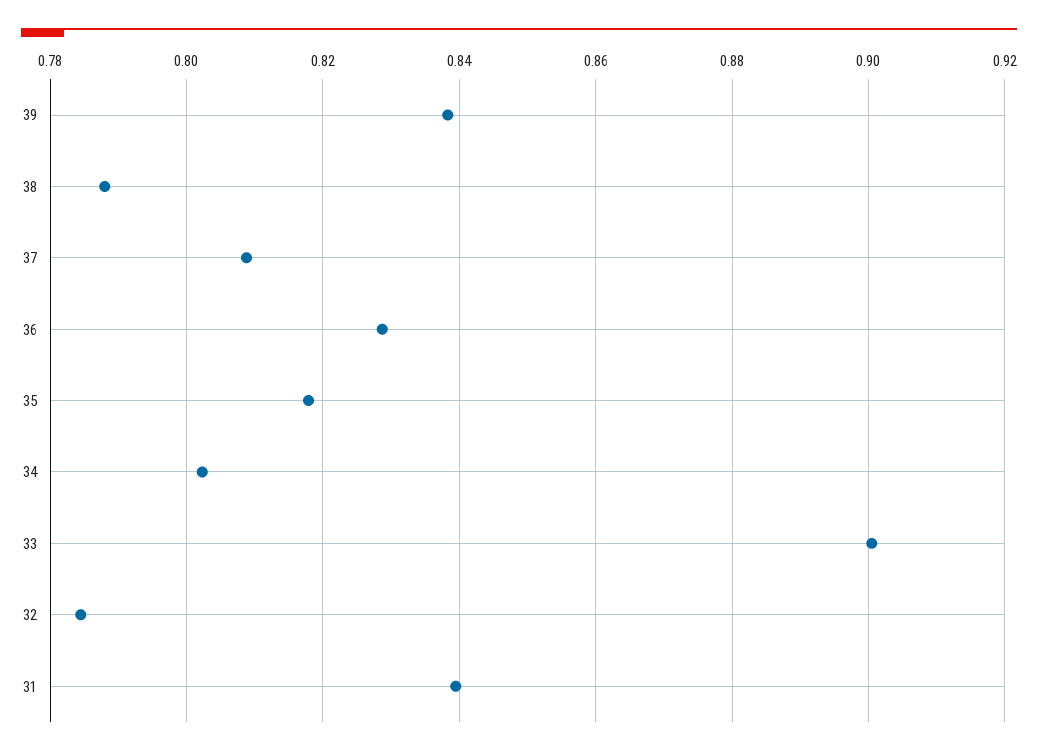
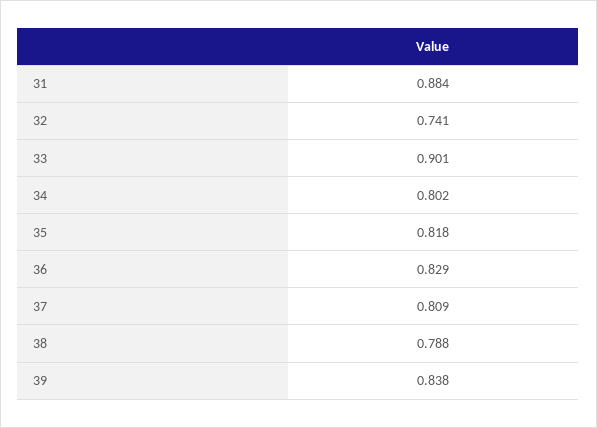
  {
    "39": 0.838,
    "38": 0.788,
    "37": 0.809,
    "36": 0.829,
    "35": 0.818,
    "34": 0.802,
    "33": 0.901,
-   "32": 0.784,
+   "32": 0.741,
-   "31": 0.84
+   "31": 0.884
  }

